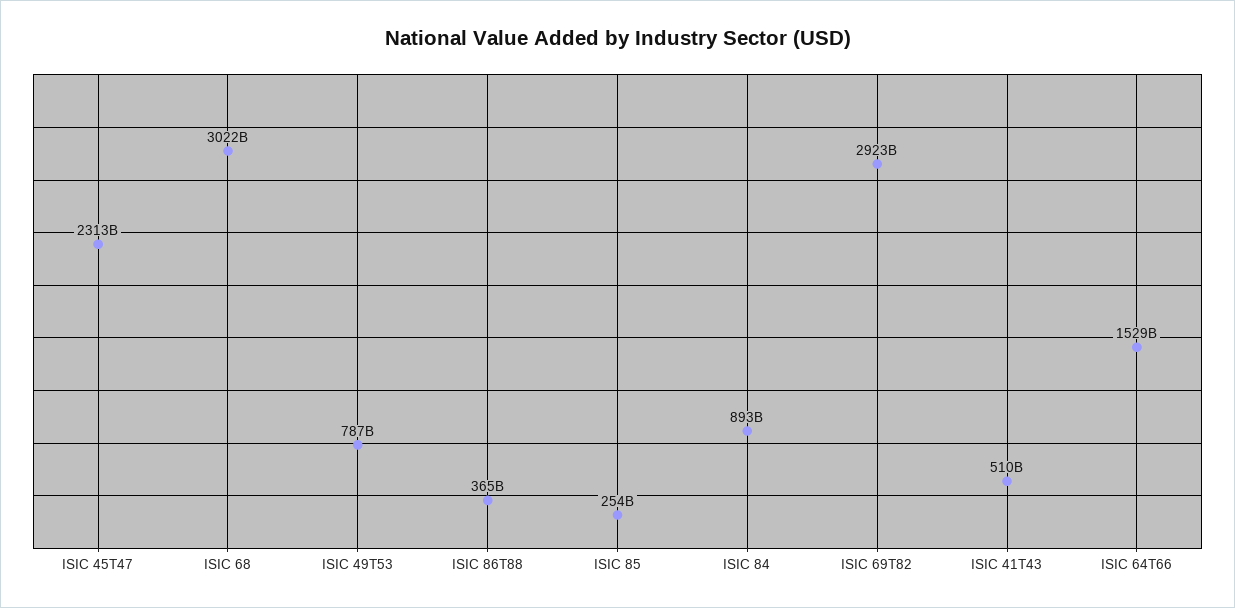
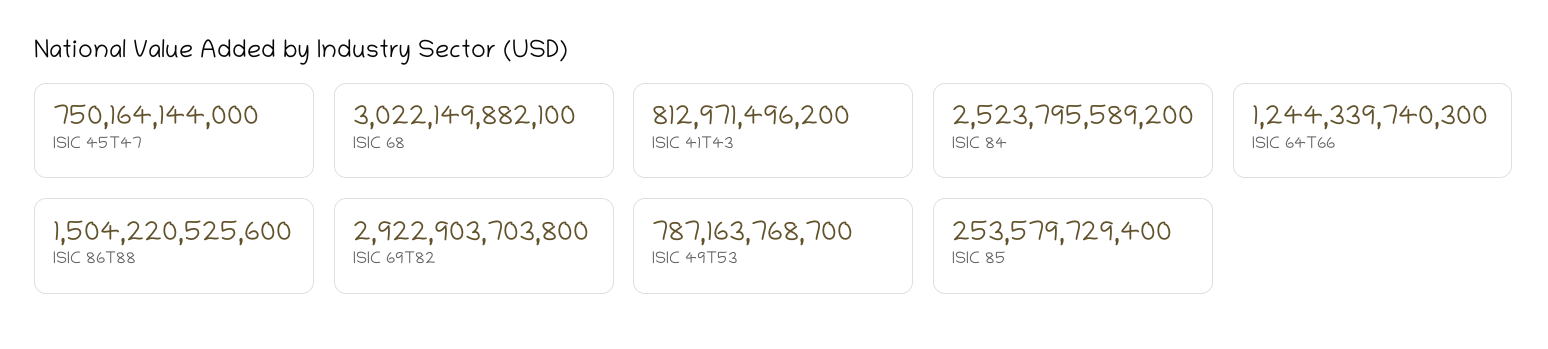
  {
-   "ISIC 45T47": 2313000000000,
+   "ISIC 45T47": 750164144000,
    "ISIC 68": 3022149882100,
    "ISIC 49T53": 787163768700,
-   "ISIC 86T88": 365000000000,
+   "ISIC 86T88": 1504220525600,
    "ISIC 85": 253579729400,
-   "ISIC 84": 893000000000,
+   "ISIC 84": 2523795589200,
    "ISIC 69T82": 2922903703800,
-   "ISIC 41T43": 510000000000,
+   "ISIC 41T43": 812971496200,
-   "ISIC 64T66": 1529000000000
+   "ISIC 64T66": 1244339740300
  }

